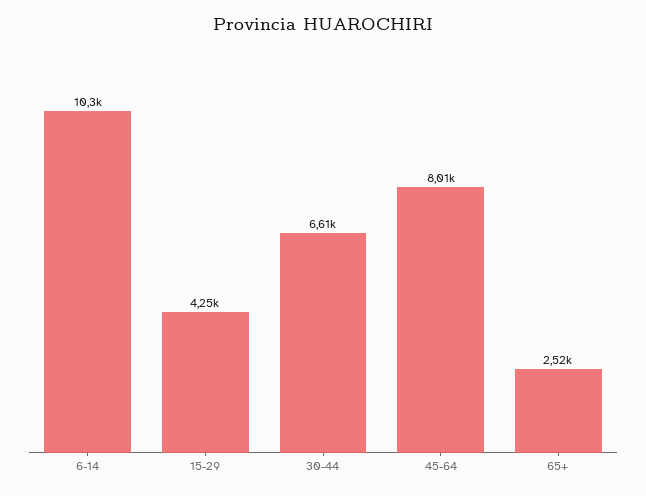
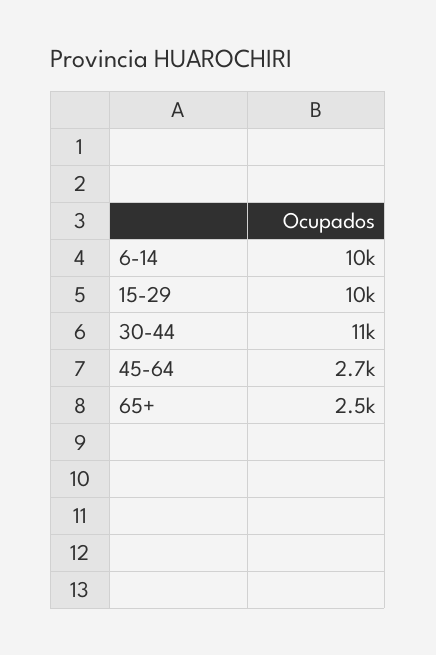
  {
    "6-14": 10300,
-   "15-29": 4250,
+   "15-29": 10000,
-   "30-44": 6610,
+   "30-44": 11000,
-   "45-64": 8010,
+   "45-64": 2700,
    "65+": 2520
  }

